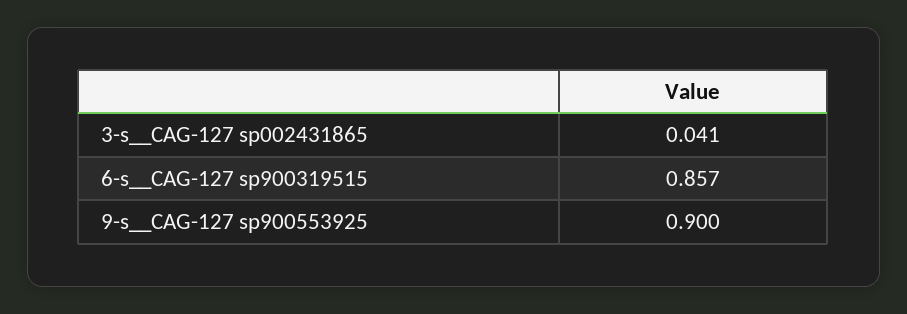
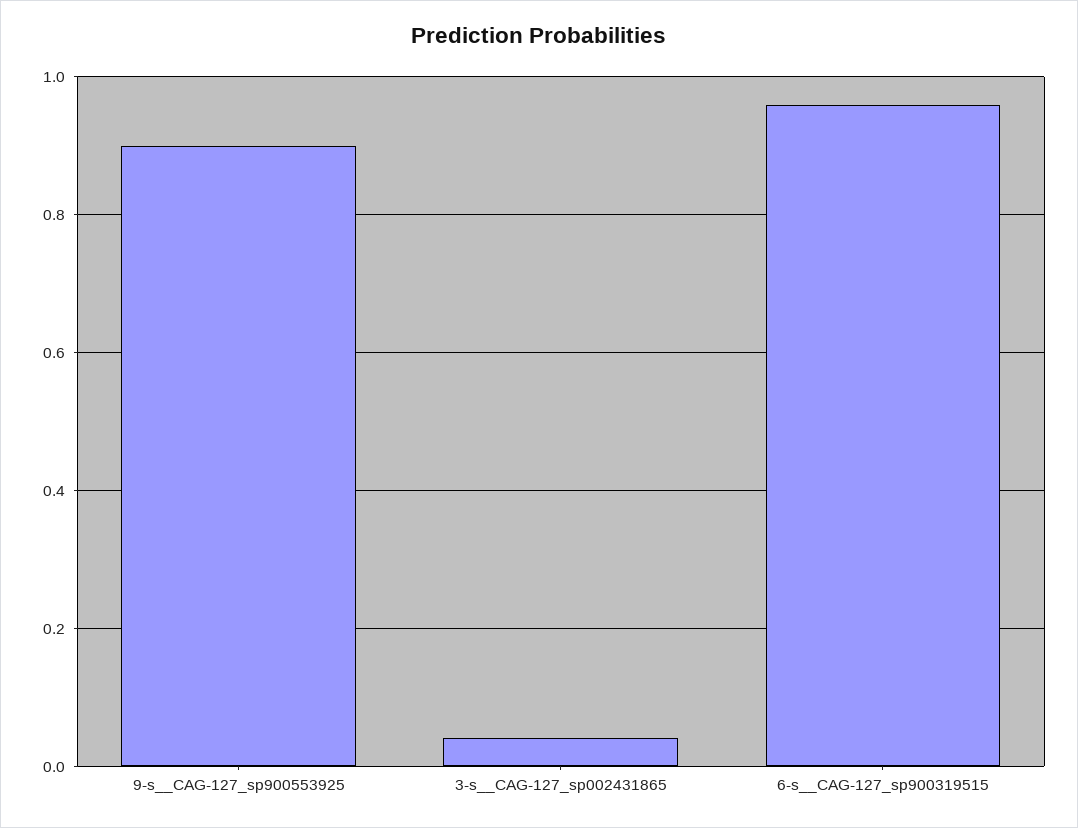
  {
    "3-s__CAG-127 sp002431865": 0.041,
-   "6-s__CAG-127 sp900319515": 0.857,
+   "6-s__CAG-127 sp900319515": 0.96,
    "9-s__CAG-127 sp900553925": 0.9
  }

